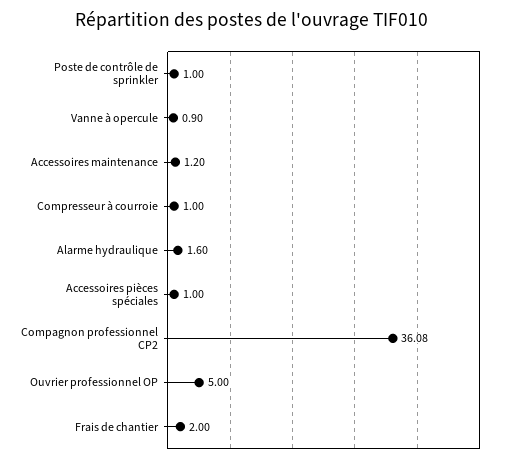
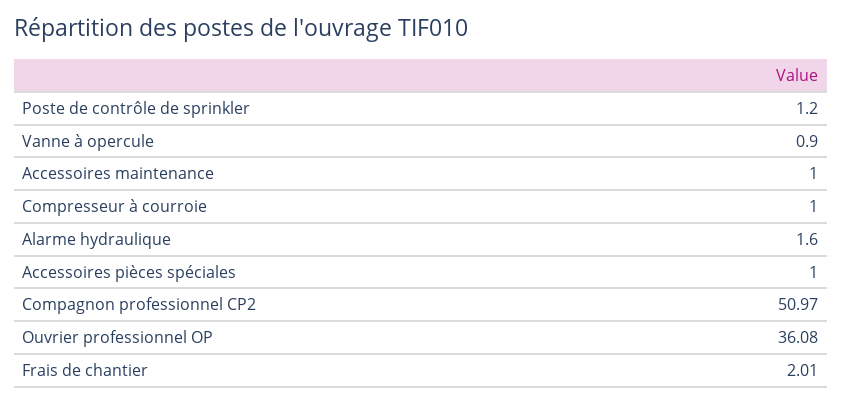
  {
-   "Poste de contrôle de sprinkler": 1,
+   "Poste de contrôle de sprinkler": 1.2,
    "Vanne à opercule": 0.9,
-   "Accessoires maintenance": 1.2,
+   "Accessoires maintenance": 1,
    "Compresseur à courroie": 1,
    "Alarme hydraulique": 1.6,
    "Accessoires pièces spéciales": 1,
-   "Compagnon professionnel CP2": 36.08,
+   "Compagnon professionnel CP2": 50.97,
-   "Ouvrier professionnel OP": 5,
+   "Ouvrier professionnel OP": 36.08,
-   "Frais de chantier": 2
+   "Frais de chantier": 2.01
  }

